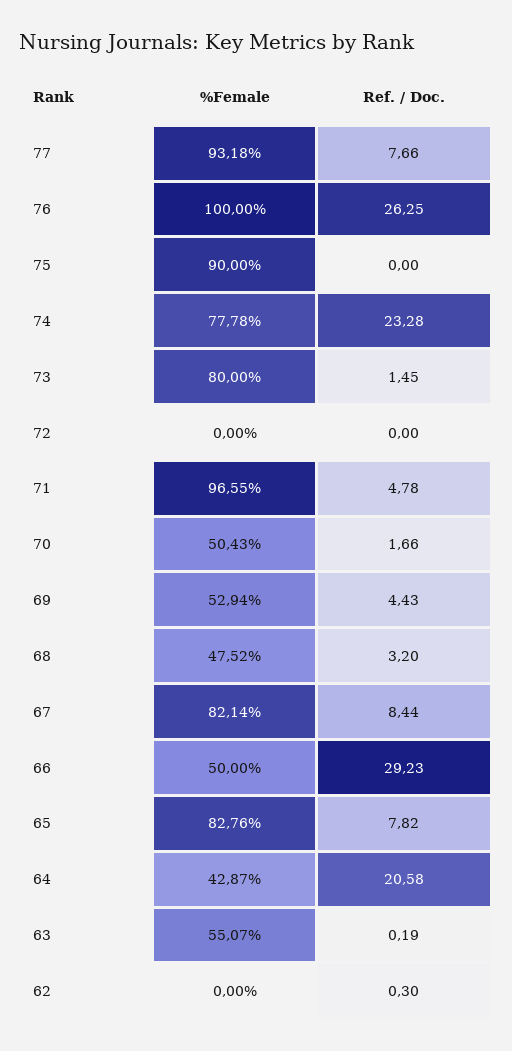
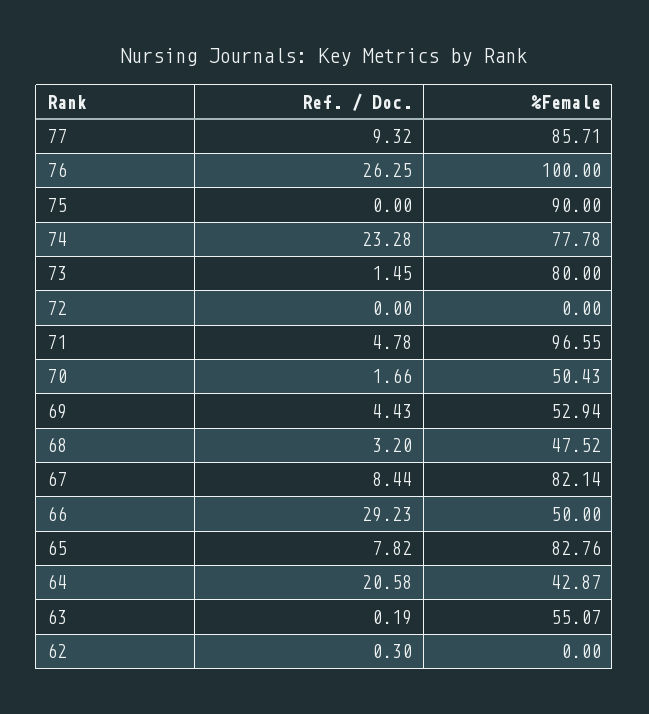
  {
    "%Female": {
-     "77": 93.18,
+     "77": 85.71,
      "76": 100,
      "75": 90,
      "74": 77.78,
      "73": 80,
      "72": 0,
      "71": 96.55,
      "70": 50.43,
      "69": 52.94,
      "68": 47.52,
      "67": 82.14,
      "66": 50,
      "65": 82.76,
      "64": 42.87,
      "63": 55.07,
      "62": 0
    },
    "Ref. / Doc.": {
-     "77": 7.66,
+     "77": 9.32,
      "76": 26.25,
      "75": 0,
      "74": 23.28,
      "73": 1.45,
      "72": 0,
      "71": 4.78,
      "70": 1.66,
      "69": 4.43,
      "68": 3.2,
      "67": 8.44,
      "66": 29.23,
      "65": 7.82,
      "64": 20.58,
      "63": 0.19,
      "62": 0.3
    }
  }

